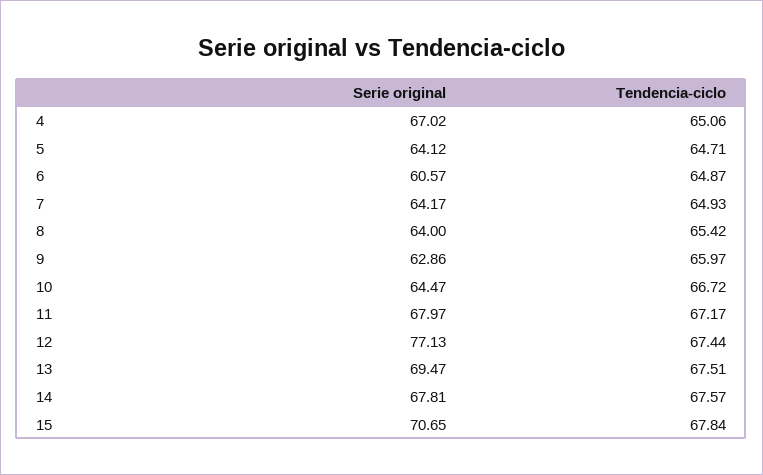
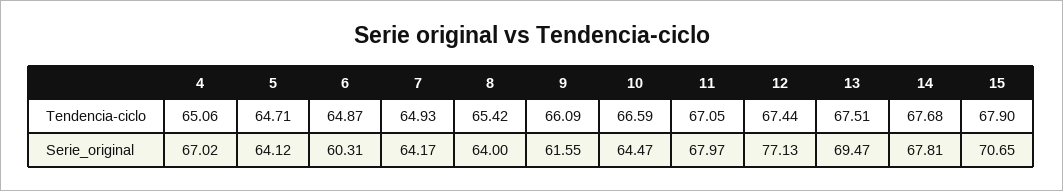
  {
    "Serie original": {
      "4": 67.02,
      "5": 64.12,
-     "6": 60.57,
+     "6": 60.31,
      "7": 64.17,
      "8": 64,
-     "9": 62.86,
+     "9": 61.55,
      "10": 64.47,
      "11": 67.97,
      "12": 77.13,
      "13": 69.47,
      "14": 67.81,
      "15": 70.65
    },
    "Tendencia-ciclo": {
      "4": 65.06,
      "5": 64.71,
      "6": 64.87,
      "7": 64.93,
      "8": 65.42,
-     "9": 65.97,
+     "9": 66.09,
-     "10": 66.72,
+     "10": 66.59,
-     "11": 67.17,
+     "11": 67.05,
      "12": 67.44,
      "13": 67.51,
-     "14": 67.57,
+     "14": 67.68,
-     "15": 67.84
+     "15": 67.9
    }
  }

